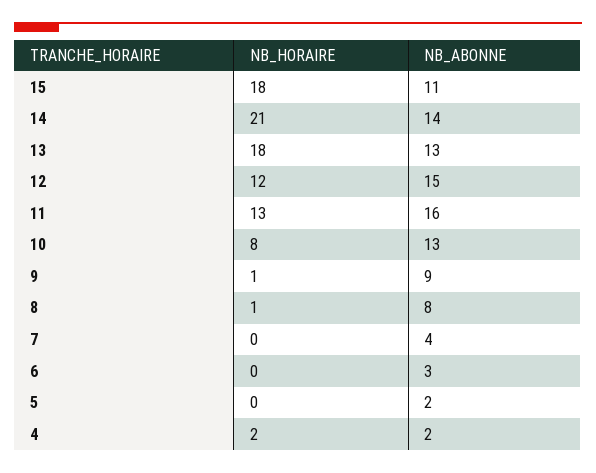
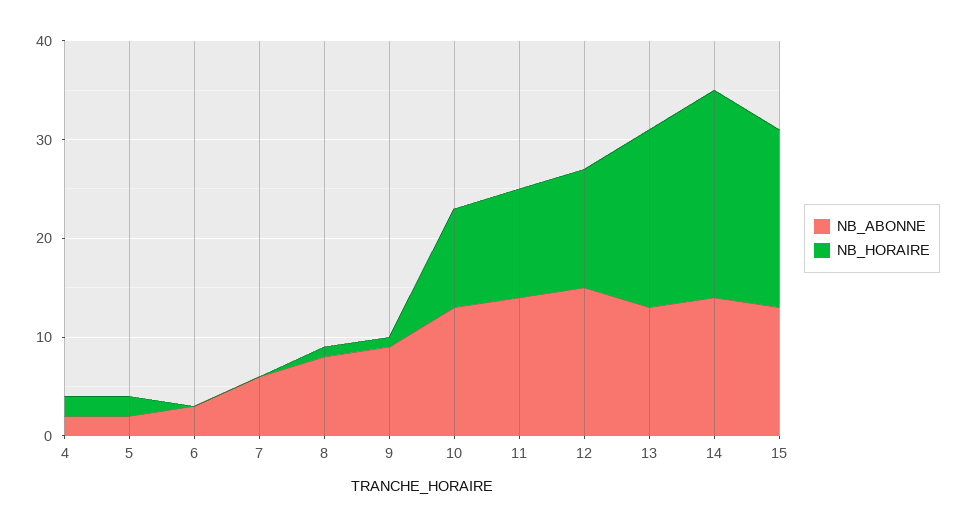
  {
    "NB_HORAIRE": {
      "15": 18,
      "14": 21,
      "13": 18,
      "12": 12,
-     "11": 13,
+     "11": 11,
-     "10": 8,
+     "10": 10,
      "9": 1,
      "8": 1,
      "7": 0,
      "6": 0,
-     "5": 0,
+     "5": 2,
      "4": 2
    },
    "NB_ABONNE": {
-     "15": 11,
+     "15": 13,
      "14": 14,
      "13": 13,
      "12": 15,
-     "11": 16,
+     "11": 14,
      "10": 13,
      "9": 9,
      "8": 8,
-     "7": 4,
+     "7": 6,
      "6": 3,
      "5": 2,
      "4": 2
    }
  }

